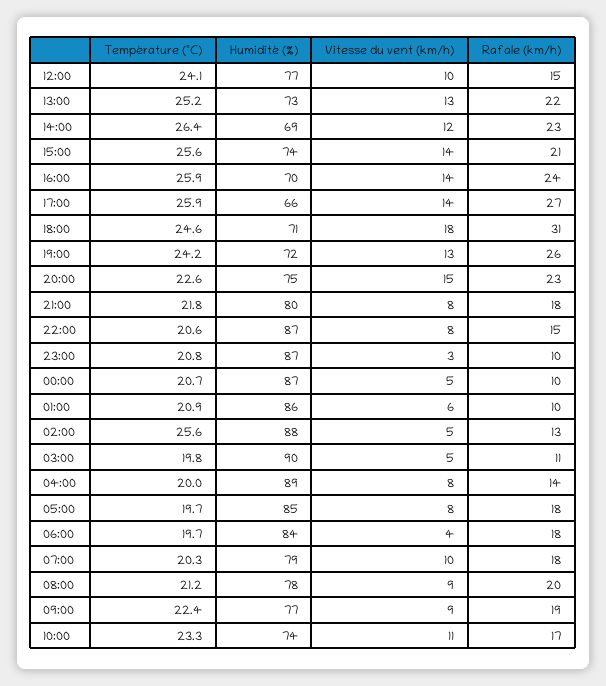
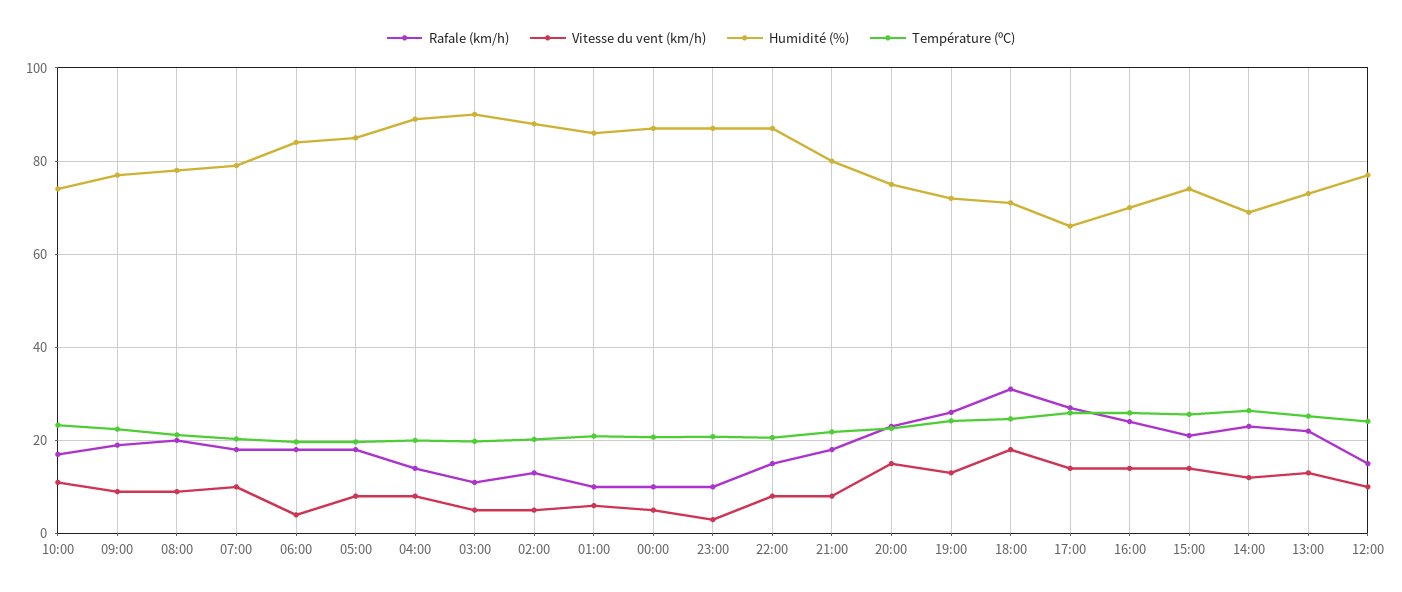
  {
    "Température (ºC)": {
      "12:00": 24.1,
      "13:00": 25.2,
      "14:00": 26.4,
      "15:00": 25.6,
      "16:00": 25.9,
      "17:00": 25.9,
      "18:00": 24.6,
      "19:00": 24.2,
      "20:00": 22.6,
      "21:00": 21.8,
      "22:00": 20.6,
      "23:00": 20.8,
      "00:00": 20.7,
      "01:00": 20.9,
-     "02:00": 25.6,
+     "02:00": 20,
      "03:00": 19.8,
      "04:00": 20,
      "05:00": 19.7,
      "06:00": 19.7,
      "07:00": 20.3,
      "08:00": 21.2,
      "09:00": 22.4,
      "10:00": 23.3
    },
    "Humidité (%)": {
      "12:00": 77,
      "13:00": 73,
      "14:00": 69,
      "15:00": 74,
      "16:00": 70,
      "17:00": 66,
      "18:00": 71,
      "19:00": 72,
      "20:00": 75,
      "21:00": 80,
      "22:00": 87,
      "23:00": 87,
      "00:00": 87,
      "01:00": 86,
      "02:00": 88,
      "03:00": 90,
      "04:00": 89,
      "05:00": 85,
      "06:00": 84,
      "07:00": 79,
      "08:00": 78,
      "09:00": 77,
      "10:00": 74
    },
    "Vitesse du vent (km/h)": {
      "12:00": 10,
      "13:00": 13,
      "14:00": 12,
      "15:00": 14,
      "16:00": 14,
      "17:00": 14,
      "18:00": 18,
      "19:00": 13,
      "20:00": 15,
      "21:00": 8,
      "22:00": 8,
      "23:00": 3,
      "00:00": 5,
      "01:00": 6,
      "02:00": 5,
      "03:00": 5,
      "04:00": 8,
      "05:00": 8,
      "06:00": 4,
      "07:00": 10,
      "08:00": 9,
      "09:00": 9,
      "10:00": 11
    },
    "Rafale (km/h)": {
      "12:00": 15,
      "13:00": 22,
      "14:00": 23,
      "15:00": 21,
      "16:00": 24,
      "17:00": 27,
      "18:00": 31,
      "19:00": 26,
      "20:00": 23,
      "21:00": 18,
      "22:00": 15,
      "23:00": 10,
      "00:00": 10,
      "01:00": 10,
      "02:00": 13,
      "03:00": 11,
      "04:00": 14,
      "05:00": 18,
      "06:00": 18,
      "07:00": 18,
      "08:00": 20,
      "09:00": 19,
      "10:00": 17
    }
  }

